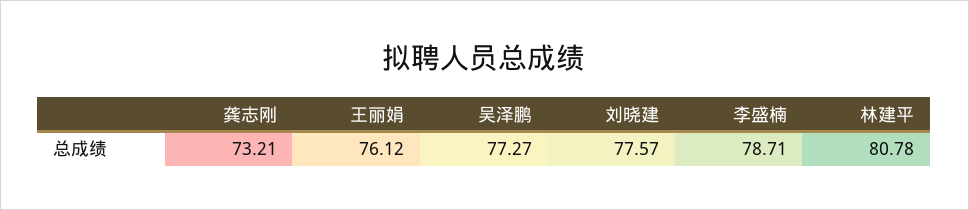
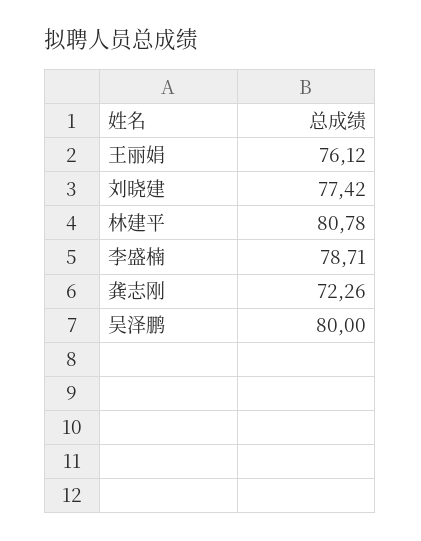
  {
-   "龚志刚": 73.21,
+   "龚志刚": 72.26,
    "王丽娟": 76.12,
-   "吴泽鹏": 77.27,
+   "吴泽鹏": 80,
-   "刘晓建": 77.57,
+   "刘晓建": 77.42,
    "李盛楠": 78.71,
    "林建平": 80.78
  }

